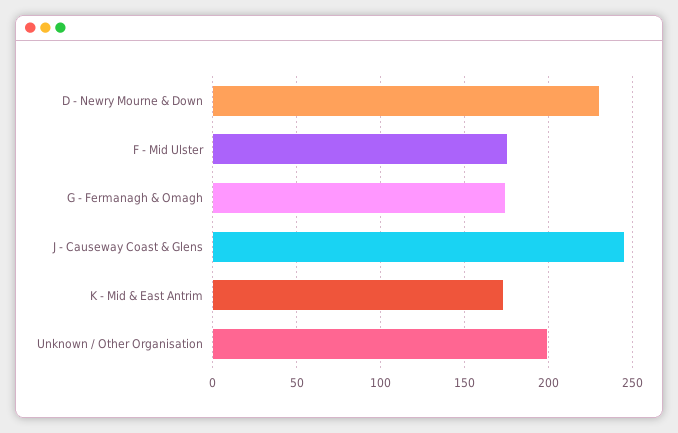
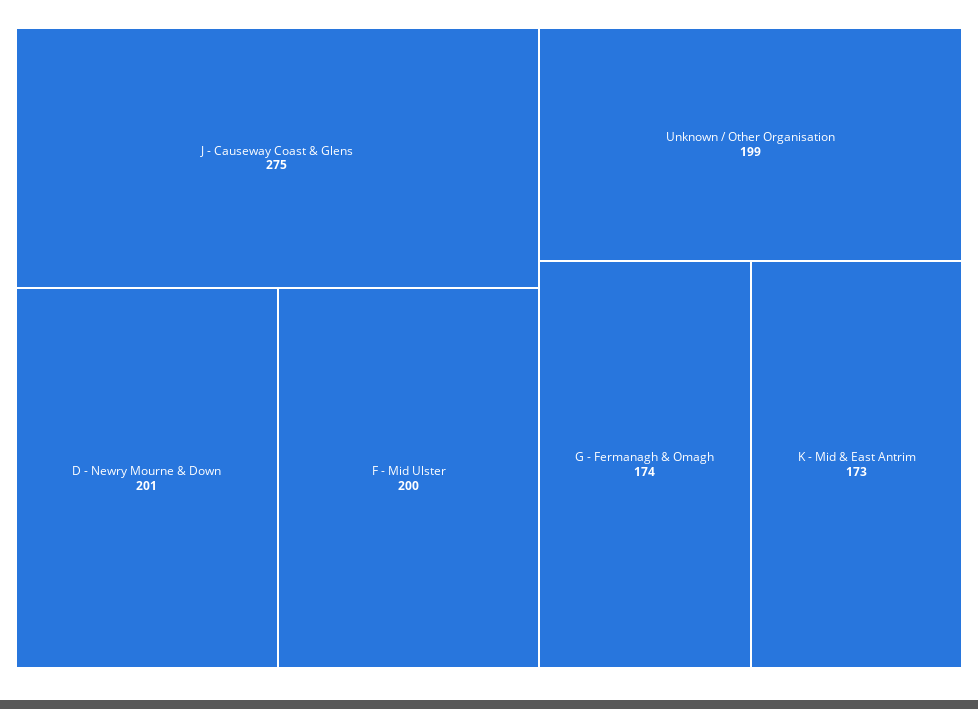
  {
-   "D - Newry Mourne & Down": 230,
+   "D - Newry Mourne & Down": 201,
-   "F - Mid Ulster": 175,
+   "F - Mid Ulster": 200,
    "G - Fermanagh & Omagh": 174,
-   "J - Causeway Coast & Glens": 245,
+   "J - Causeway Coast & Glens": 275,
    "K - Mid & East Antrim": 173,
    "Unknown / Other Organisation": 199
  }

